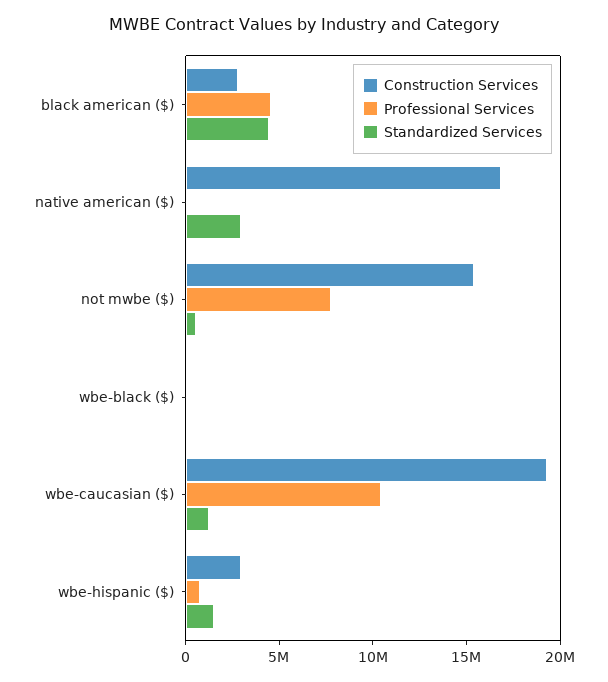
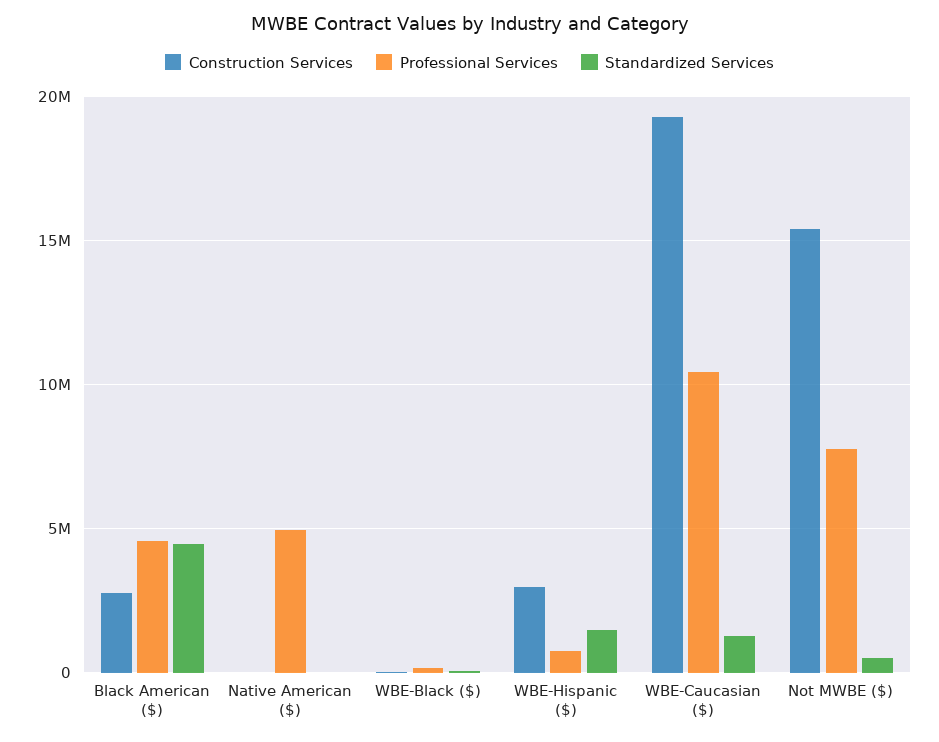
  {
    "Construction Services": {
      "black american ($)": 3000000,
-     "native american ($)": 17000000,
+     "native american ($)": 0,
      "not mwbe ($)": 15500000,
      "wbe-black ($)": 0,
      "wbe-caucasian ($)": 19500000,
      "wbe-hispanic ($)": 3000000
    },
    "Professional Services": {
      "black american ($)": 4500000,
-     "native american ($)": 0,
+     "native american ($)": 5000000,
      "not mwbe ($)": 8000000,
      "wbe-black ($)": 0,
      "wbe-caucasian ($)": 10500000,
      "wbe-hispanic ($)": 500000
    },
    "Standardized Services": {
      "black american ($)": 4500000,
-     "native american ($)": 3000000,
+     "native american ($)": 0,
      "not mwbe ($)": 500000,
      "wbe-black ($)": 0,
      "wbe-caucasian ($)": 1500000,
      "wbe-hispanic ($)": 1500000
    }
  }

